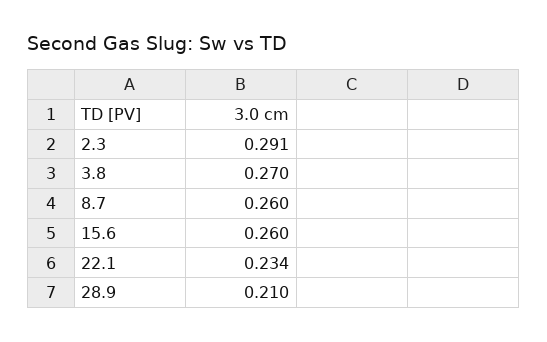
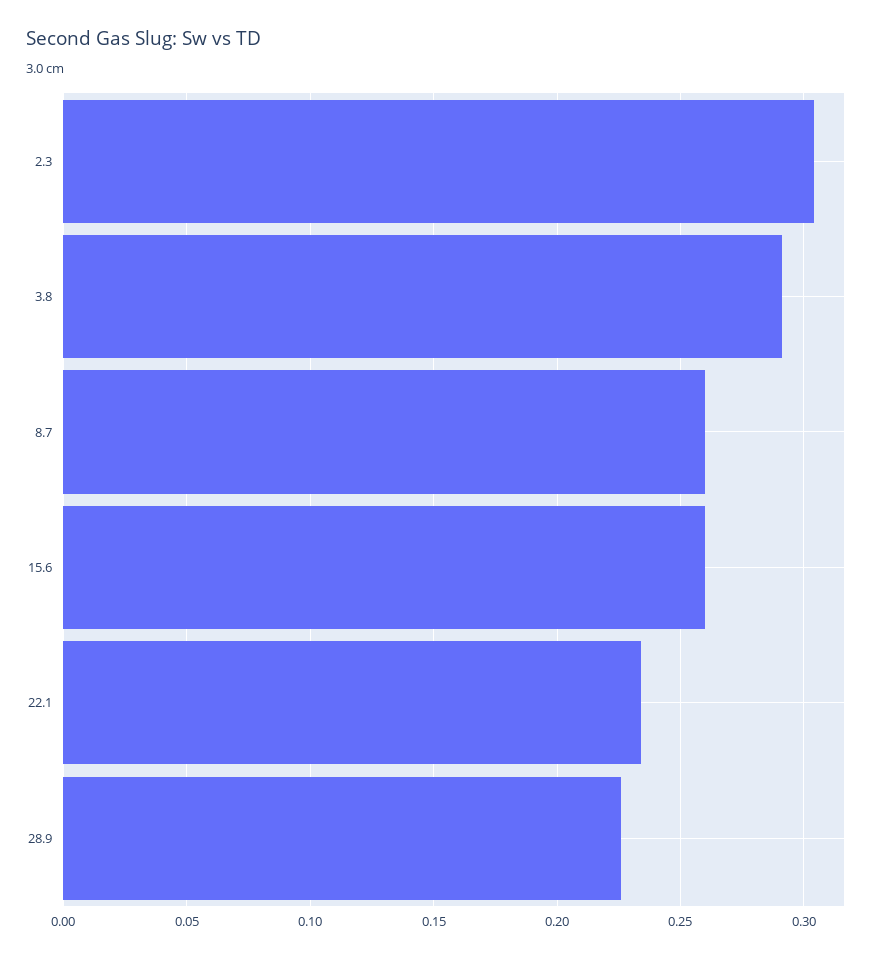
  {
-   "2.3": 0.291,
+   "2.3": 0.305,
-   "3.8": 0.27,
+   "3.8": 0.29,
    "8.7": 0.26,
    "15.6": 0.26,
    "22.1": 0.234,
-   "28.9": 0.21
+   "28.9": 0.225
  }

